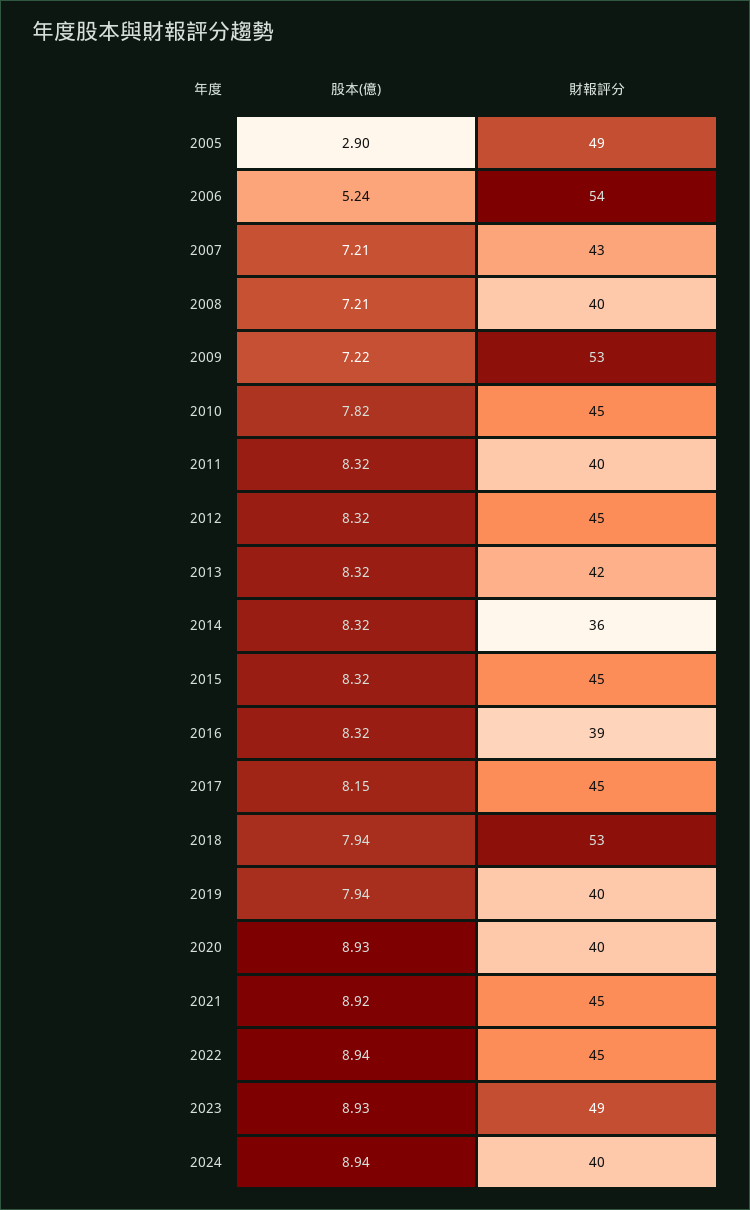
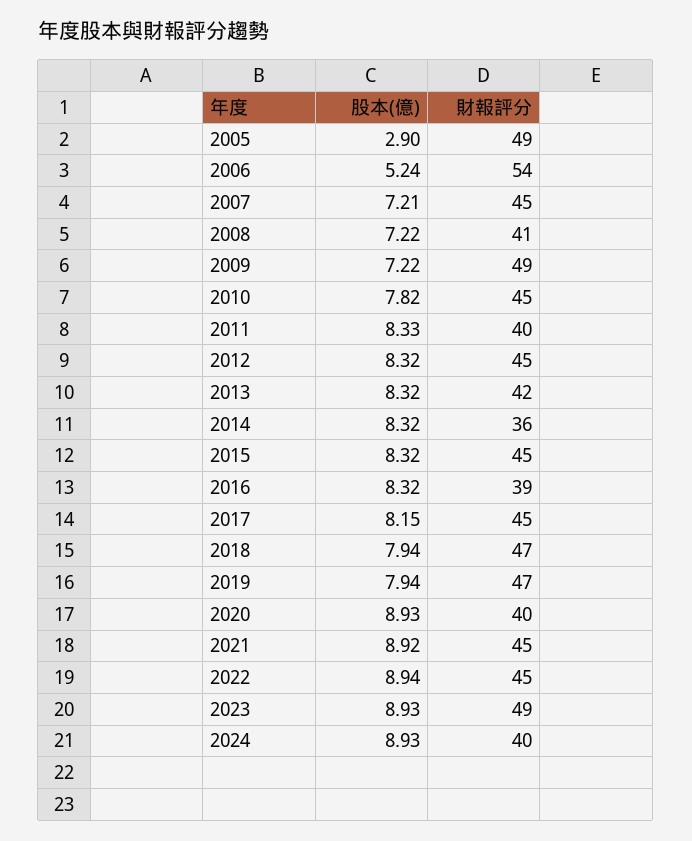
  {
    "股本(億)": {
      "2005": 2.9,
      "2006": 5.24,
      "2007": 7.21,
-     "2008": 7.21,
+     "2008": 7.22,
      "2009": 7.22,
      "2010": 7.82,
-     "2011": 8.32,
+     "2011": 8.33,
      "2012": 8.32,
      "2013": 8.32,
      "2014": 8.32,
      "2015": 8.32,
      "2016": 8.32,
      "2017": 8.15,
      "2018": 7.94,
      "2019": 7.94,
      "2020": 8.93,
      "2021": 8.92,
      "2022": 8.94,
      "2023": 8.93,
-     "2024": 8.94
+     "2024": 8.93
    },
    "財報評分": {
      "2005": 49,
      "2006": 54,
-     "2007": 43,
+     "2007": 45,
-     "2008": 40,
+     "2008": 41,
-     "2009": 53,
+     "2009": 49,
      "2010": 45,
      "2011": 40,
      "2012": 45,
      "2013": 42,
      "2014": 36,
      "2015": 45,
      "2016": 39,
      "2017": 45,
-     "2018": 53,
+     "2018": 47,
-     "2019": 40,
+     "2019": 47,
      "2020": 40,
      "2021": 45,
      "2022": 45,
      "2023": 49,
      "2024": 40
    }
  }

